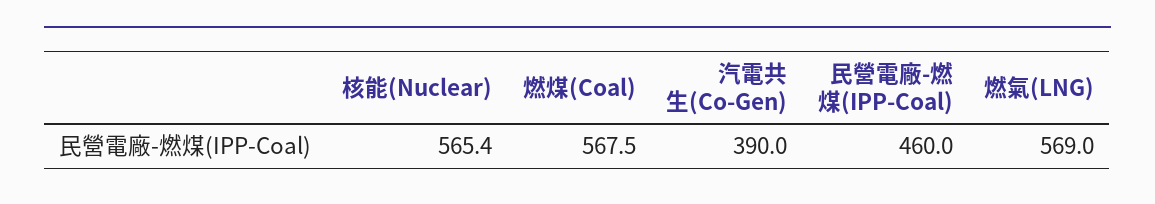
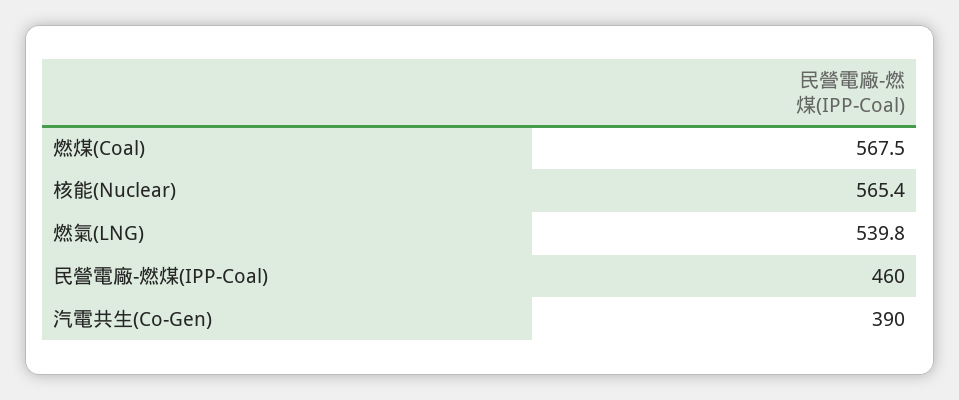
  {
    "核能(Nuclear)": 565.4,
    "燃煤(Coal)": 567.5,
    "汽電共生(Co-Gen)": 390,
    "民營電廠-燃煤(IPP-Coal)": 460,
-   "燃氣(LNG)": 569
+   "燃氣(LNG)": 539.8
  }

